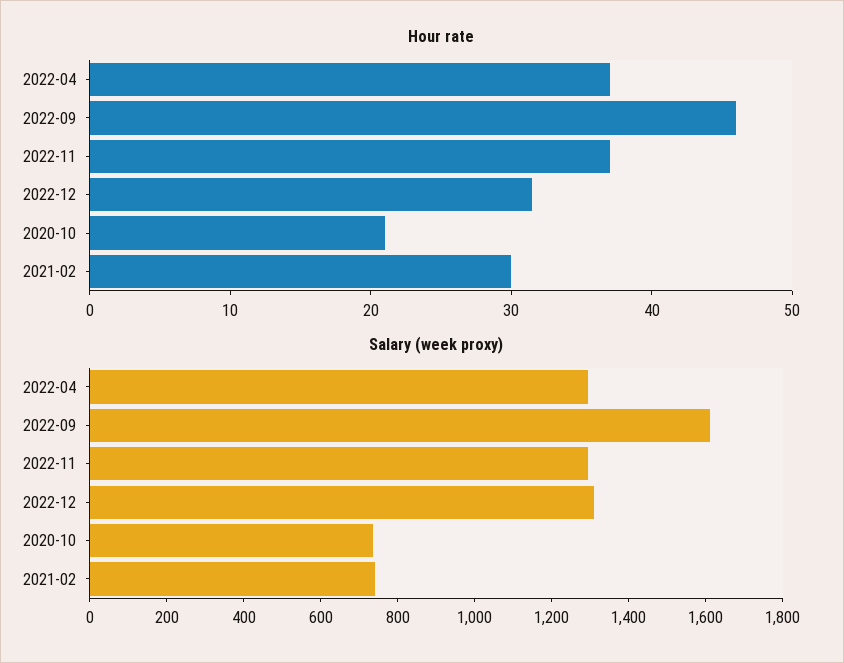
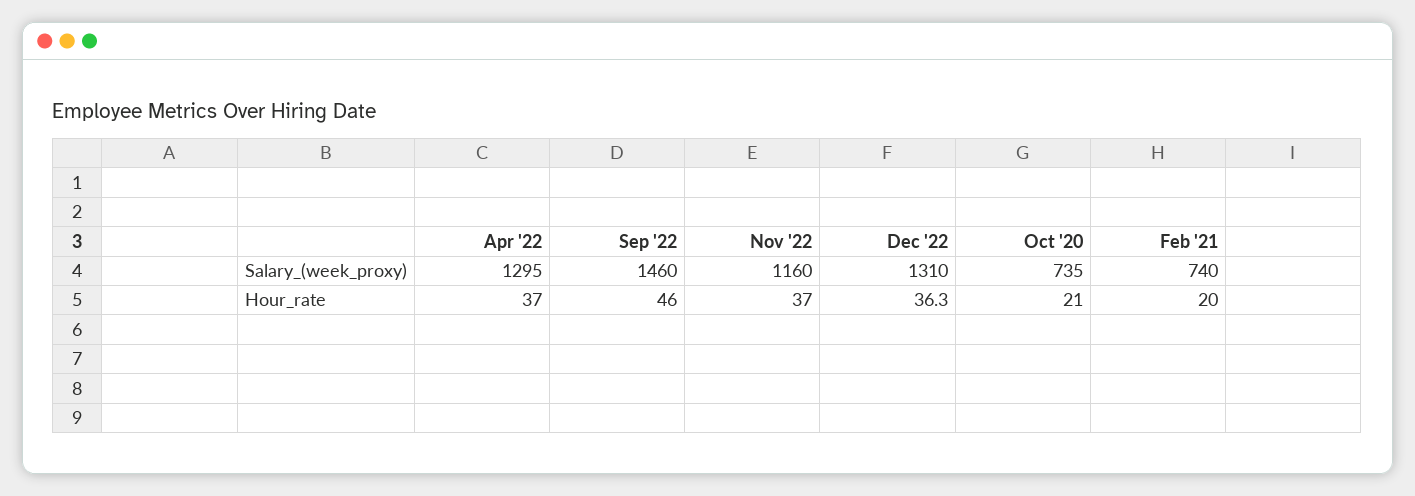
  {
    "Hour rate": {
      "2022-04": 37,
      "2022-09": 46,
      "2022-11": 37,
-     "2022-12": 32,
+     "2022-12": 36.3,
      "2020-10": 21,
-     "2021-02": 30
+     "2021-02": 20
    },
    "Salary (week proxy)": {
      "2022-04": 1295,
-     "2022-09": 1600,
+     "2022-09": 1460,
-     "2022-11": 1300,
+     "2022-11": 1160,
      "2022-12": 1310,
      "2020-10": 735,
      "2021-02": 740
    }
  }

